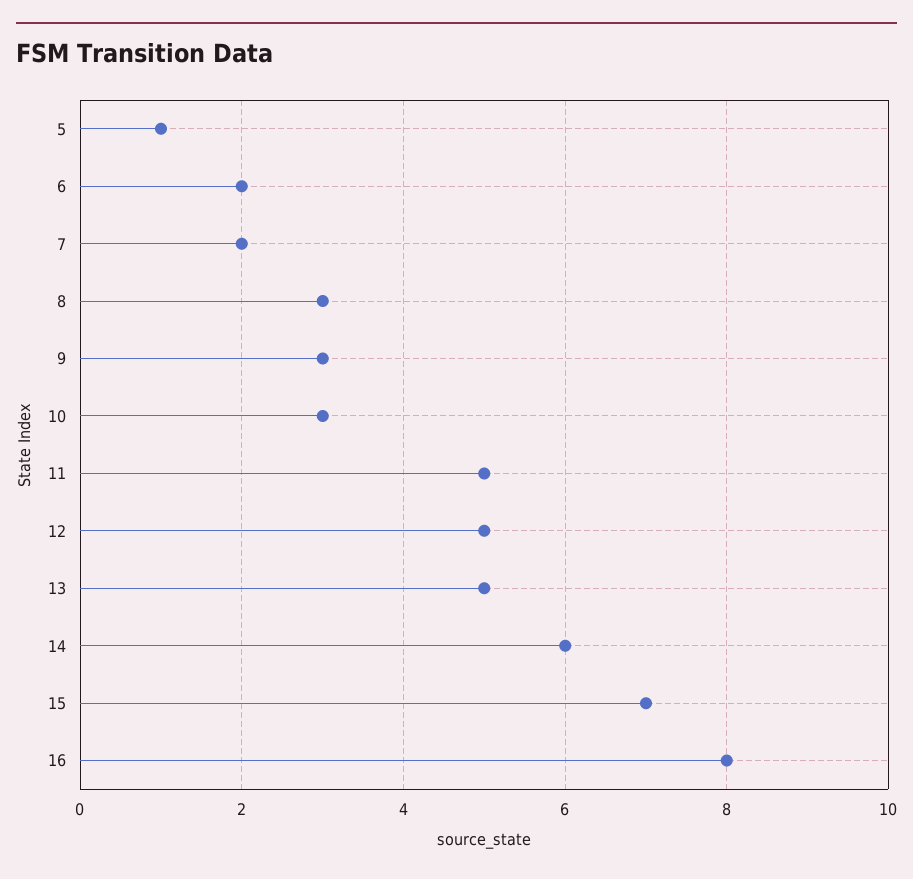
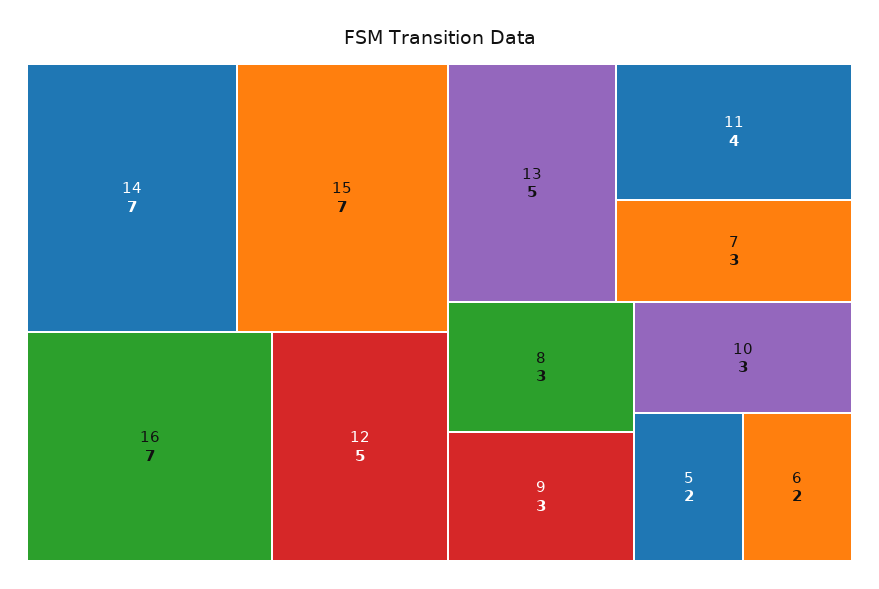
  {
-   "5": 1,
+   "5": 2,
    "6": 2,
-   "7": 2,
+   "7": 3,
    "8": 3,
    "9": 3,
    "10": 3,
-   "11": 5,
+   "11": 4,
    "12": 5,
    "13": 5,
-   "14": 6,
+   "14": 7,
    "15": 7,
-   "16": 8
+   "16": 7
  }

